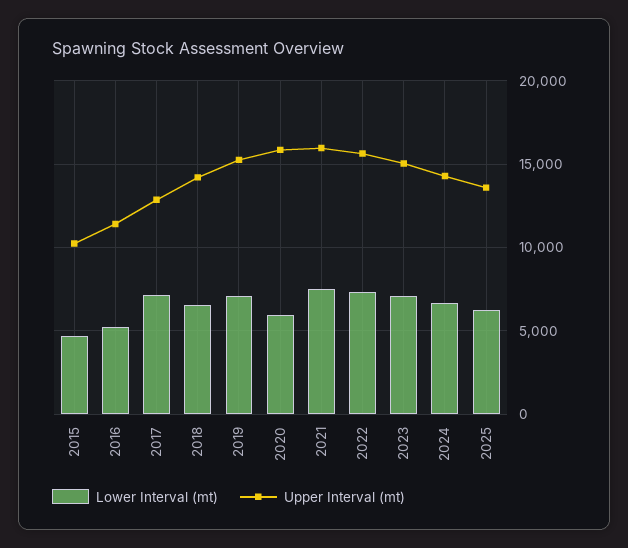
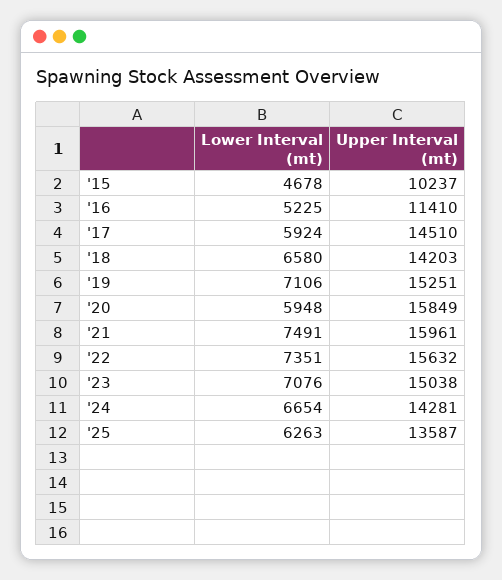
  {
    "Lower Interval (mt)": {
      "2015": 4678,
      "2016": 5225,
-     "2017": 7000,
+     "2017": 5924,
      "2018": 6580,
      "2019": 7106,
      "2020": 5948,
      "2021": 7491,
      "2022": 7351,
      "2023": 7076,
      "2024": 6654,
      "2025": 6263
    },
    "Upper Interval (mt)": {
      "2015": 10237,
      "2016": 11410,
-     "2017": 13000,
+     "2017": 14510,
      "2018": 14203,
      "2019": 15251,
      "2020": 15849,
      "2021": 15961,
      "2022": 15632,
      "2023": 15038,
      "2024": 14281,
      "2025": 13587
    }
  }

